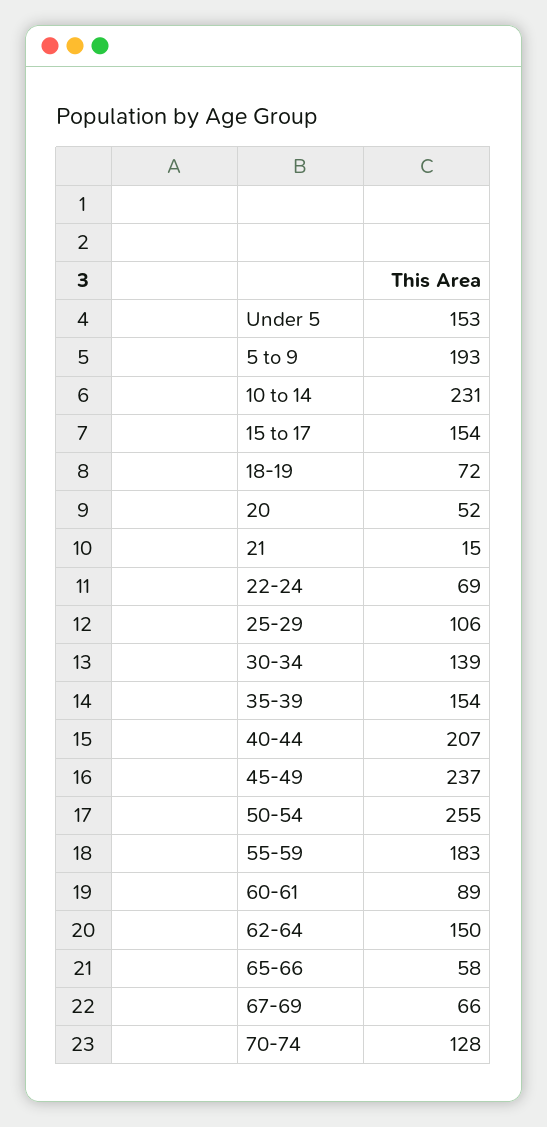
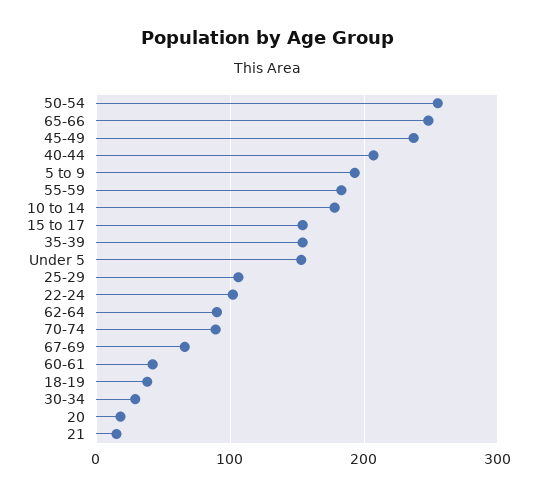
  {
    "Under 5": 153,
    "5 to 9": 193,
-   "10 to 14": 231,
+   "10 to 14": 180,
    "15 to 17": 154,
-   "18-19": 72,
+   "18-19": 40,
-   "20": 52,
+   "20": 20,
    "21": 15,
-   "22-24": 69,
+   "22-24": 100,
    "25-29": 106,
-   "30-34": 139,
+   "30-34": 30,
    "35-39": 154,
    "40-44": 207,
    "45-49": 237,
    "50-54": 255,
    "55-59": 183,
-   "60-61": 89,
+   "60-61": 40,
-   "62-64": 150,
+   "62-64": 90,
-   "65-66": 58,
+   "65-66": 250,
    "67-69": 66,
-   "70-74": 128
+   "70-74": 90
  }

